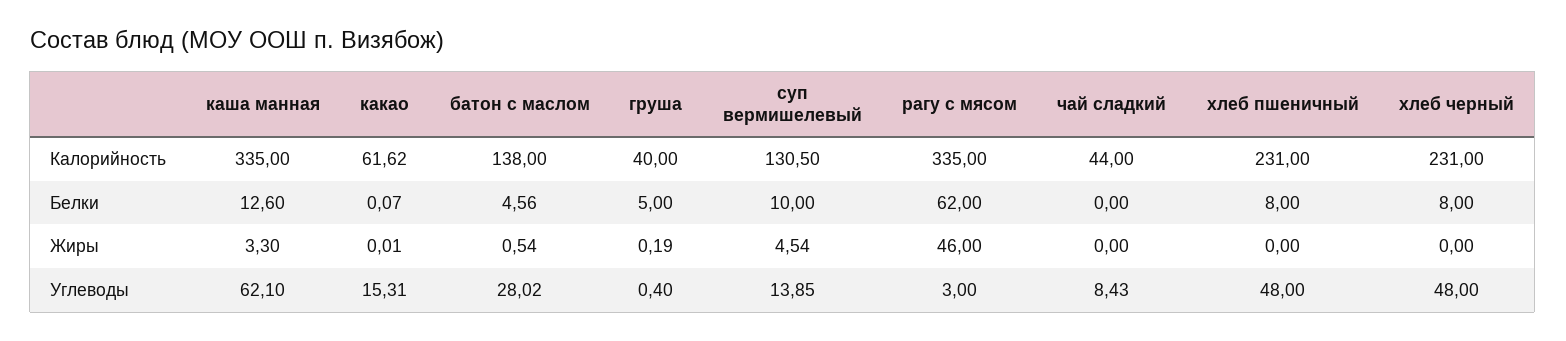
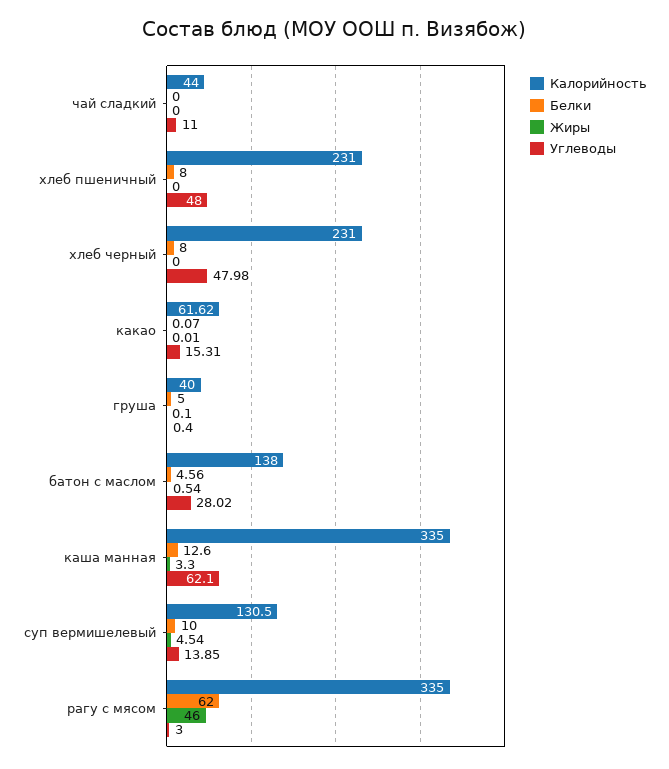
  {
    "Калорийность": {
      "каша манная": 335,
      "какао": 61.62,
      "батон с маслом": 138,
      "груша": 40,
      "суп вермишелевый": 130.5,
      "рагу с мясом": 335,
      "чай сладкий": 44,
      "хлеб пшеничный": 231,
      "хлеб черный": 231
    },
    "Белки": {
      "каша манная": 12.6,
      "какао": 0.07,
      "батон с маслом": 4.56,
      "груша": 5,
      "суп вермишелевый": 10,
      "рагу с мясом": 62,
      "чай сладкий": 0,
      "хлеб пшеничный": 8,
      "хлеб черный": 8
    },
    "Жиры": {
      "каша манная": 3.3,
      "какао": 0.01,
      "батон с маслом": 0.54,
-     "груша": 0.19,
+     "груша": 0.1,
      "суп вермишелевый": 4.54,
      "рагу с мясом": 46,
      "чай сладкий": 0,
      "хлеб пшеничный": 0,
      "хлеб черный": 0
    },
    "Углеводы": {
      "каша манная": 62.1,
      "какао": 15.31,
      "батон с маслом": 28.02,
      "груша": 0.4,
      "суп вермишелевый": 13.85,
      "рагу с мясом": 3,
-     "чай сладкий": 8.43,
+     "чай сладкий": 11,
      "хлеб пшеничный": 48,
-     "хлеб черный": 48
+     "хлеб черный": 47.98
    }
  }

